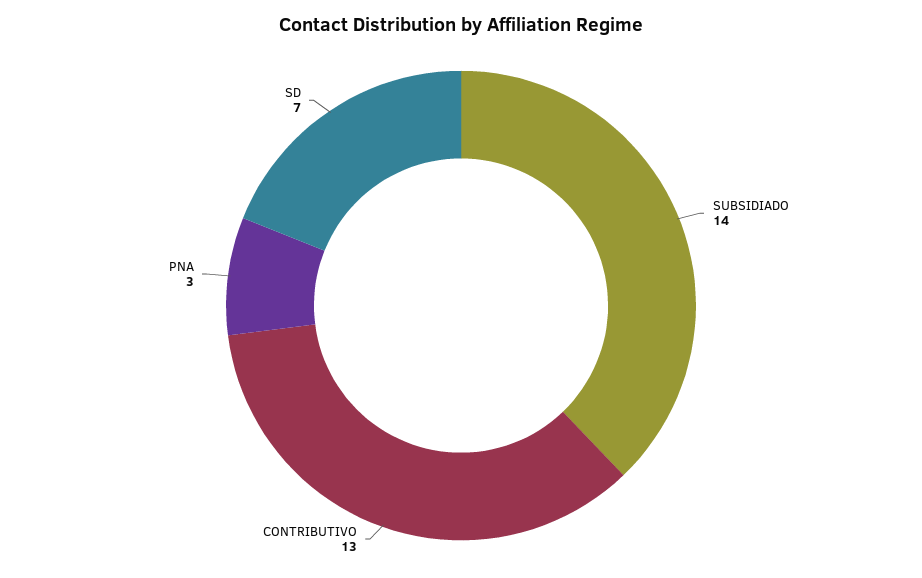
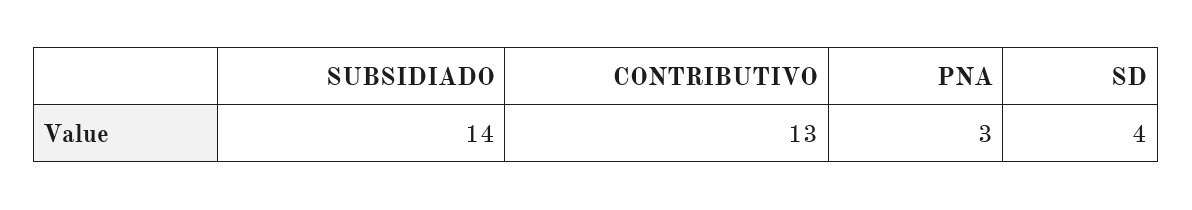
  {
    "SUBSIDIADO": 14,
    "CONTRIBUTIVO": 13,
    "PNA": 3,
-   "SD": 7
+   "SD": 4
  }

